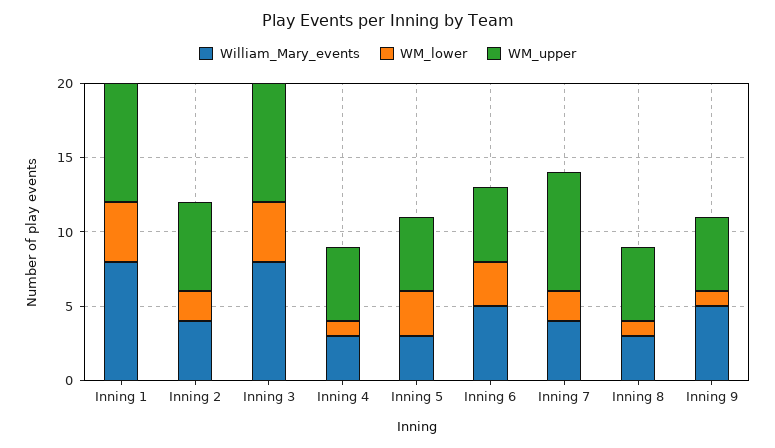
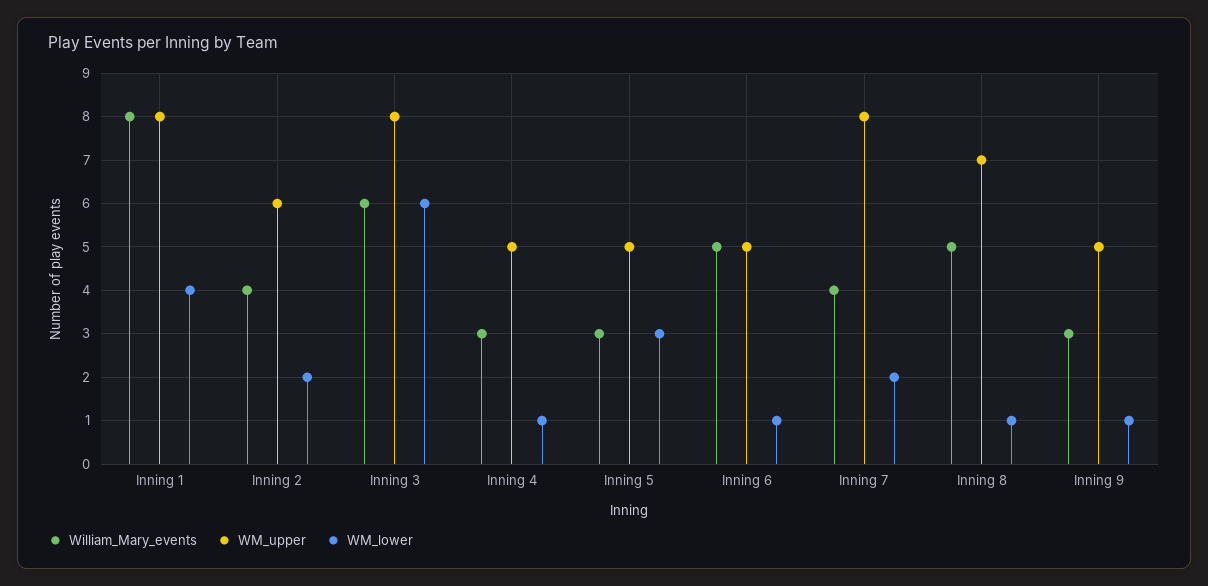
  {
    "William_Mary_events": {
      "Inning 1": 8,
      "Inning 2": 4,
-     "Inning 3": 8,
+     "Inning 3": 6,
      "Inning 4": 3,
      "Inning 5": 3,
      "Inning 6": 5,
      "Inning 7": 4,
-     "Inning 8": 3,
+     "Inning 8": 5,
-     "Inning 9": 5
+     "Inning 9": 3
    },
    "WM_lower": {
      "Inning 1": 4,
      "Inning 2": 2,
-     "Inning 3": 4,
+     "Inning 3": 6,
      "Inning 4": 1,
      "Inning 5": 3,
-     "Inning 6": 3,
+     "Inning 6": 1,
      "Inning 7": 2,
      "Inning 8": 1,
      "Inning 9": 1
    },
    "WM_upper": {
      "Inning 1": 8,
      "Inning 2": 6,
      "Inning 3": 8,
      "Inning 4": 5,
      "Inning 5": 5,
      "Inning 6": 5,
      "Inning 7": 8,
-     "Inning 8": 5,
+     "Inning 8": 7,
      "Inning 9": 5
    }
  }

